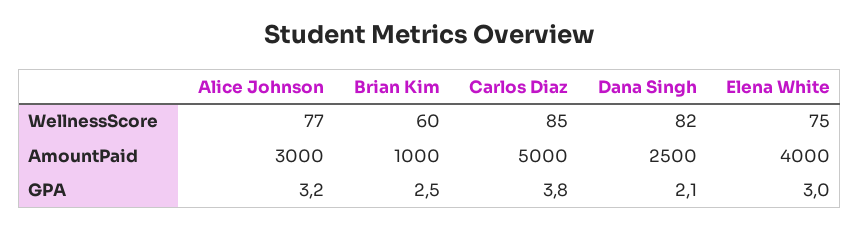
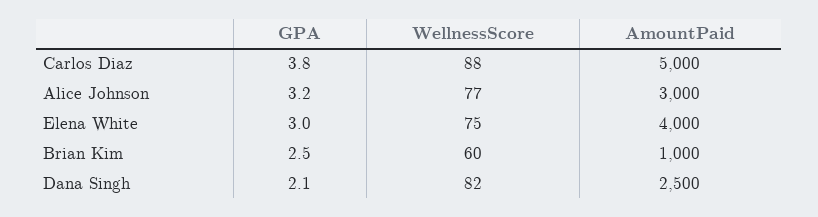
  {
    "Alice Johnson": {
      "WellnessScore": 77,
      "AmountPaid": 3000,
      "GPA": 3.2
    },
    "Brian Kim": {
      "WellnessScore": 60,
      "AmountPaid": 1000,
      "GPA": 2.5
    },
    "Carlos Diaz": {
-     "WellnessScore": 85,
+     "WellnessScore": 88,
      "AmountPaid": 5000,
      "GPA": 3.8
    },
    "Dana Singh": {
      "WellnessScore": 82,
      "AmountPaid": 2500,
      "GPA": 2.1
    },
    "Elena White": {
      "WellnessScore": 75,
      "AmountPaid": 4000,
      "GPA": 3
    }
  }

